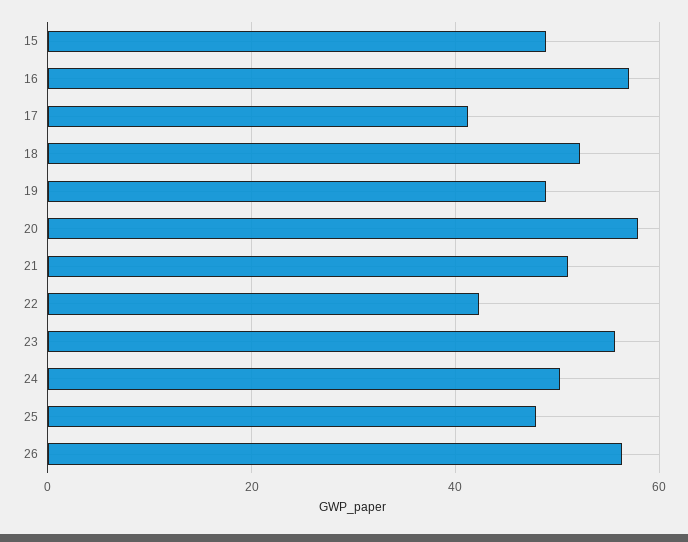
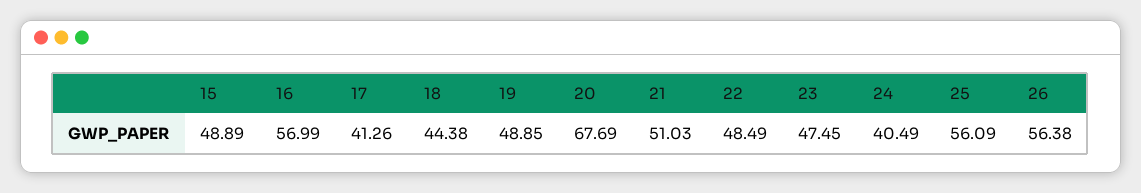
  {
    "15": 48.89,
    "16": 56.99,
    "17": 41.26,
-   "18": 52,
+   "18": 44.38,
    "19": 48.85,
-   "20": 58,
+   "20": 67.69,
    "21": 51.03,
-   "22": 42,
+   "22": 48.49,
-   "23": 56,
+   "23": 47.45,
-   "24": 50,
+   "24": 40.49,
-   "25": 48,
+   "25": 56.09,
    "26": 56.38
  }

